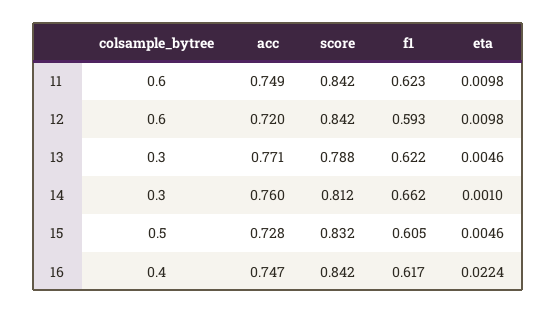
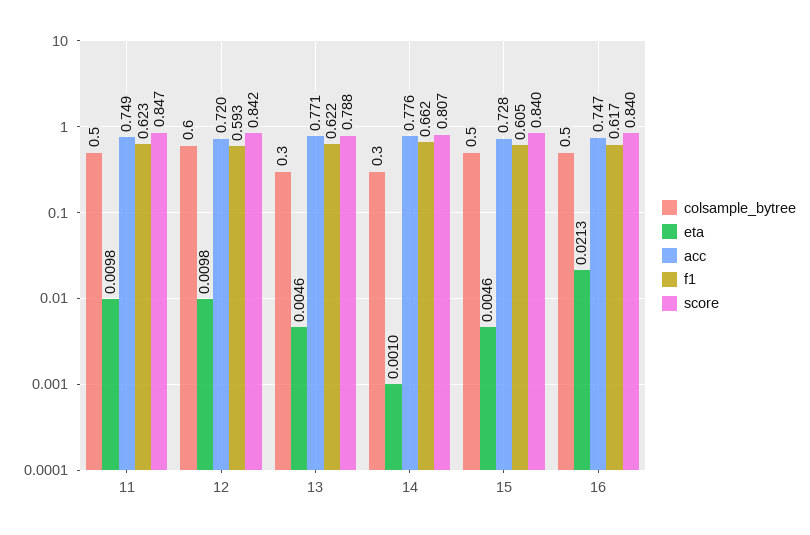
  {
    "colsample_bytree": {
-     "11": 0.6,
+     "11": 0.5,
      "12": 0.6,
      "13": 0.3,
      "14": 0.3,
      "15": 0.5,
-     "16": 0.4
+     "16": 0.5
    },
    "acc": {
      "11": 0.749,
      "12": 0.72,
      "13": 0.771,
-     "14": 0.76,
+     "14": 0.776,
      "15": 0.728,
      "16": 0.747
    },
    "score": {
-     "11": 0.842,
+     "11": 0.847,
      "12": 0.842,
      "13": 0.788,
-     "14": 0.812,
+     "14": 0.807,
-     "15": 0.832,
+     "15": 0.84,
-     "16": 0.842
+     "16": 0.84
    },
    "f1": {
      "11": 0.623,
      "12": 0.593,
      "13": 0.622,
      "14": 0.662,
      "15": 0.605,
      "16": 0.617
    },
    "eta": {
      "11": 0.0098,
      "12": 0.0098,
      "13": 0.0046,
      "14": 0.001,
      "15": 0.0046,
-     "16": 0.0224
+     "16": 0.0213
    }
  }

